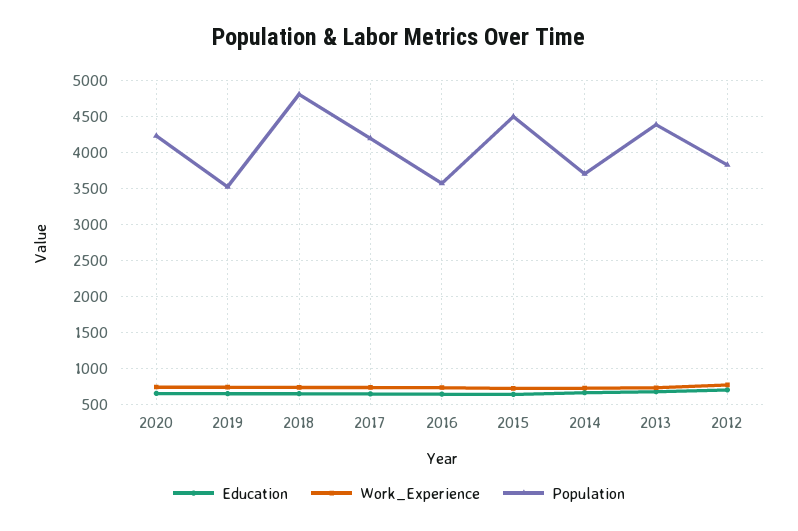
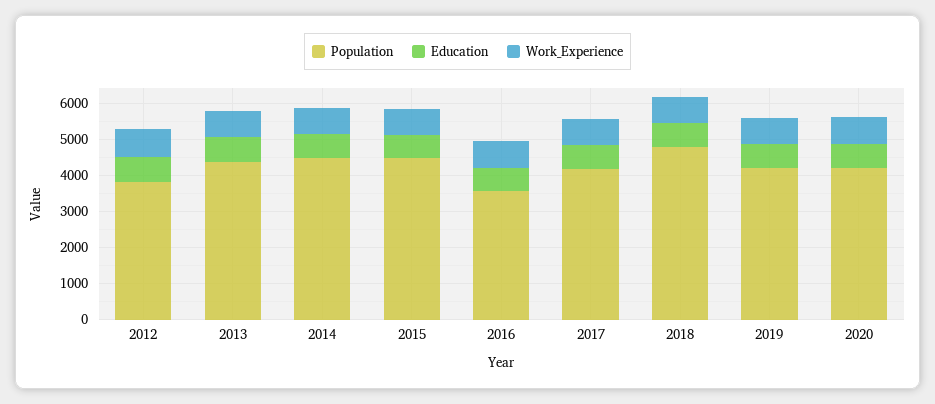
  {
    "Education": {
      "2020": 700,
      "2019": 700,
      "2018": 700,
      "2017": 700,
      "2016": 600,
      "2015": 600,
      "2014": 700,
      "2013": 700,
      "2012": 700
    },
    "Work_Experience": {
      "2020": 700,
      "2019": 700,
      "2018": 700,
      "2017": 700,
      "2016": 700,
      "2015": 700,
      "2014": 700,
      "2013": 700,
      "2012": 800
    },
    "Population": {
      "2020": 4200,
-     "2019": 3500,
+     "2019": 4250,
      "2018": 4800,
      "2017": 4200,
      "2016": 3600,
      "2015": 4500,
-     "2014": 3700,
+     "2014": 4500,
      "2013": 4400,
      "2012": 3800
    }
  }

